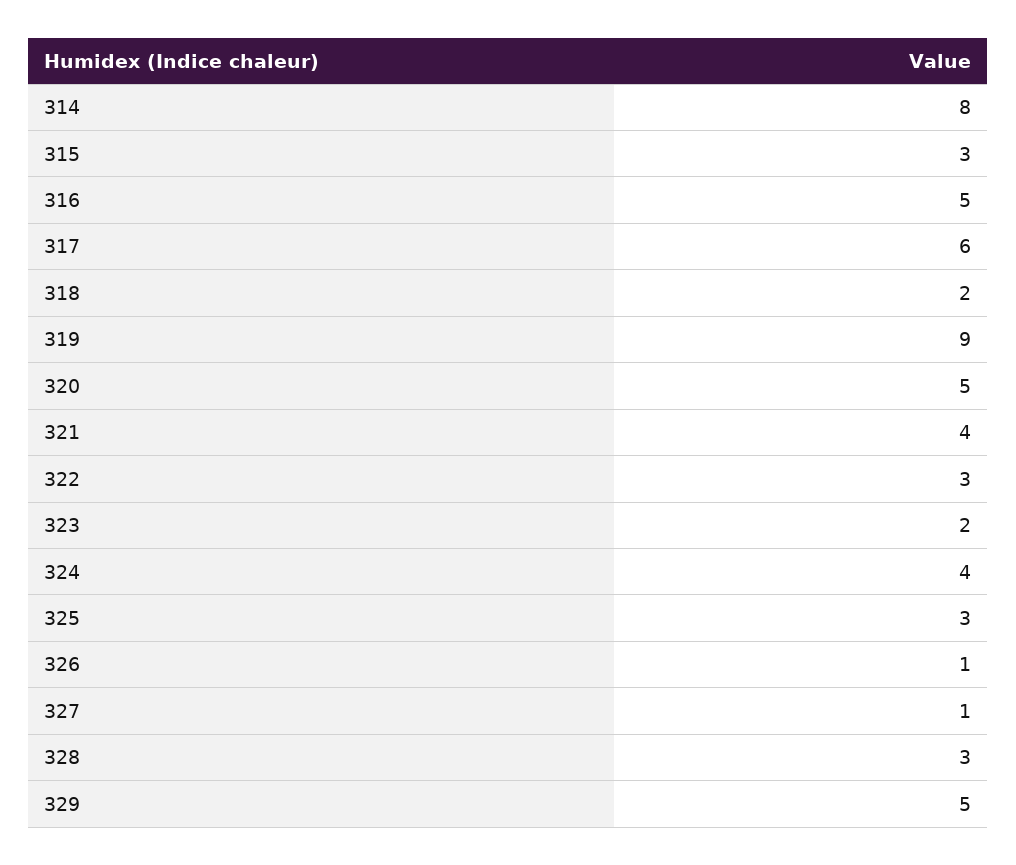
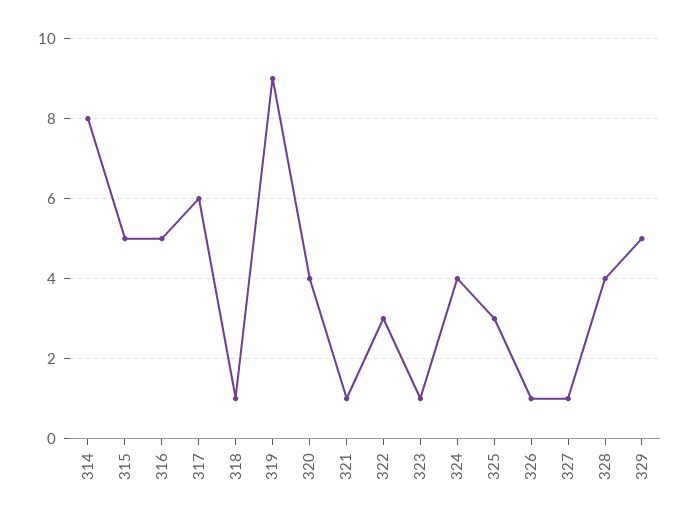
  {
    "314": 8,
-   "315": 3,
+   "315": 5,
    "316": 5,
    "317": 6,
-   "318": 2,
+   "318": 1,
    "319": 9,
-   "320": 5,
+   "320": 4,
-   "321": 4,
+   "321": 1,
    "322": 3,
-   "323": 2,
+   "323": 1,
    "324": 4,
    "325": 3,
    "326": 1,
    "327": 1,
-   "328": 3,
+   "328": 4,
    "329": 5
  }

